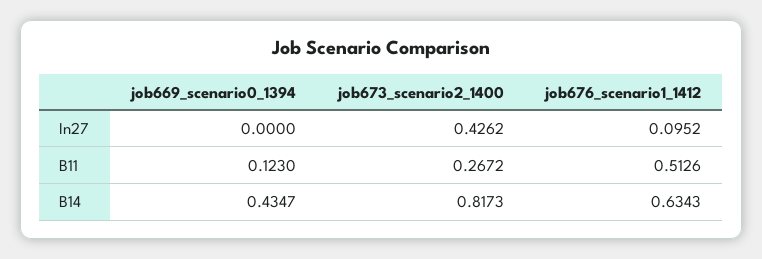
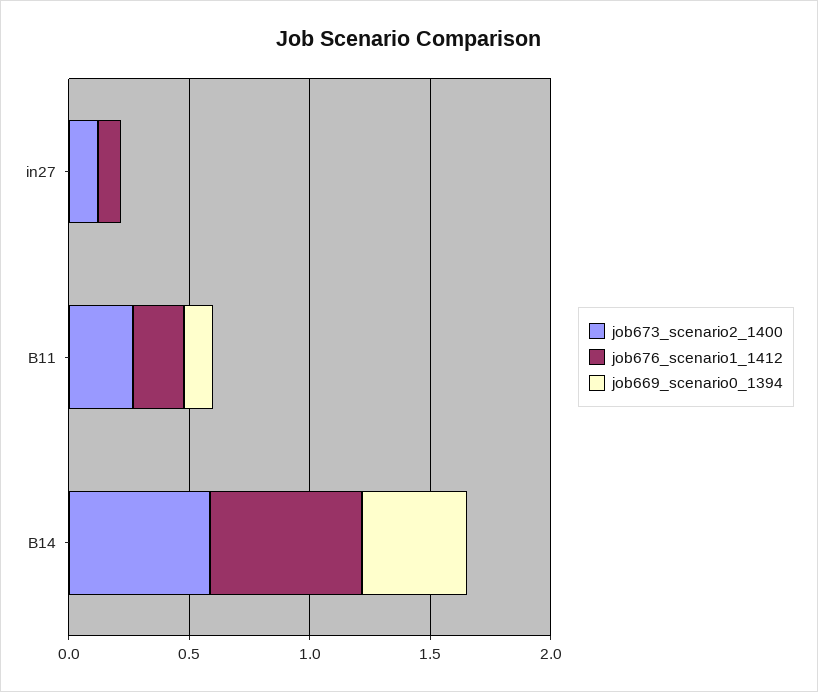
  {
    "job669_scenario0_1394": {
      "In27": 0,
      "B11": 0.123,
      "B14": 0.4347
    },
    "job673_scenario2_1400": {
-     "In27": 0.4262,
+     "In27": 0.1,
      "B11": 0.2672,
-     "B14": 0.8173
+     "B14": 0.6
    },
    "job676_scenario1_1412": {
      "In27": 0.0952,
-     "B11": 0.5126,
+     "B11": 0.2,
      "B14": 0.6343
    }
  }

